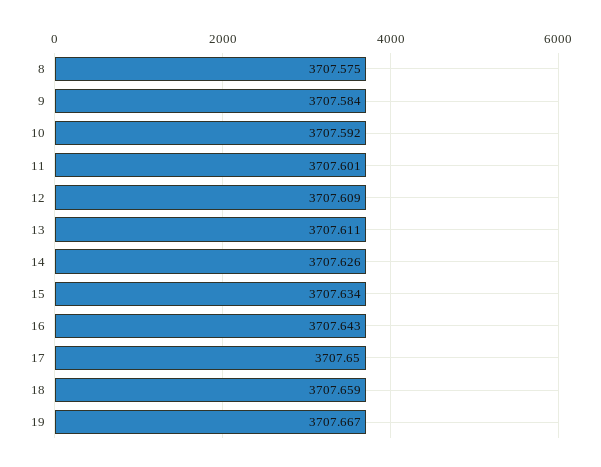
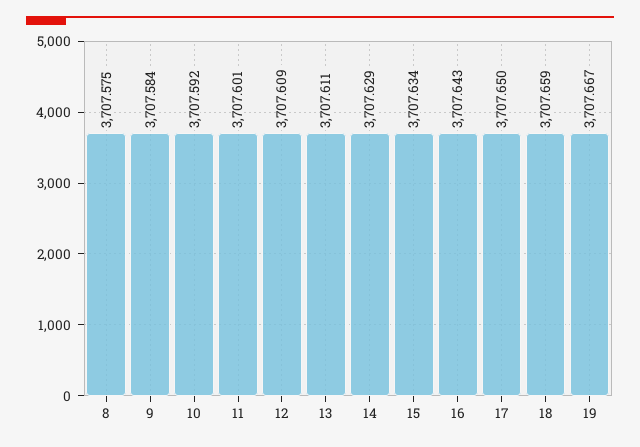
  {
    "8": 3707.575,
    "9": 3707.584,
    "10": 3707.592,
    "11": 3707.601,
    "12": 3707.609,
    "13": 3707.611,
-   "14": 3707.626,
+   "14": 3707.629,
    "15": 3707.634,
    "16": 3707.643,
    "17": 3707.65,
    "18": 3707.659,
    "19": 3707.667
  }

